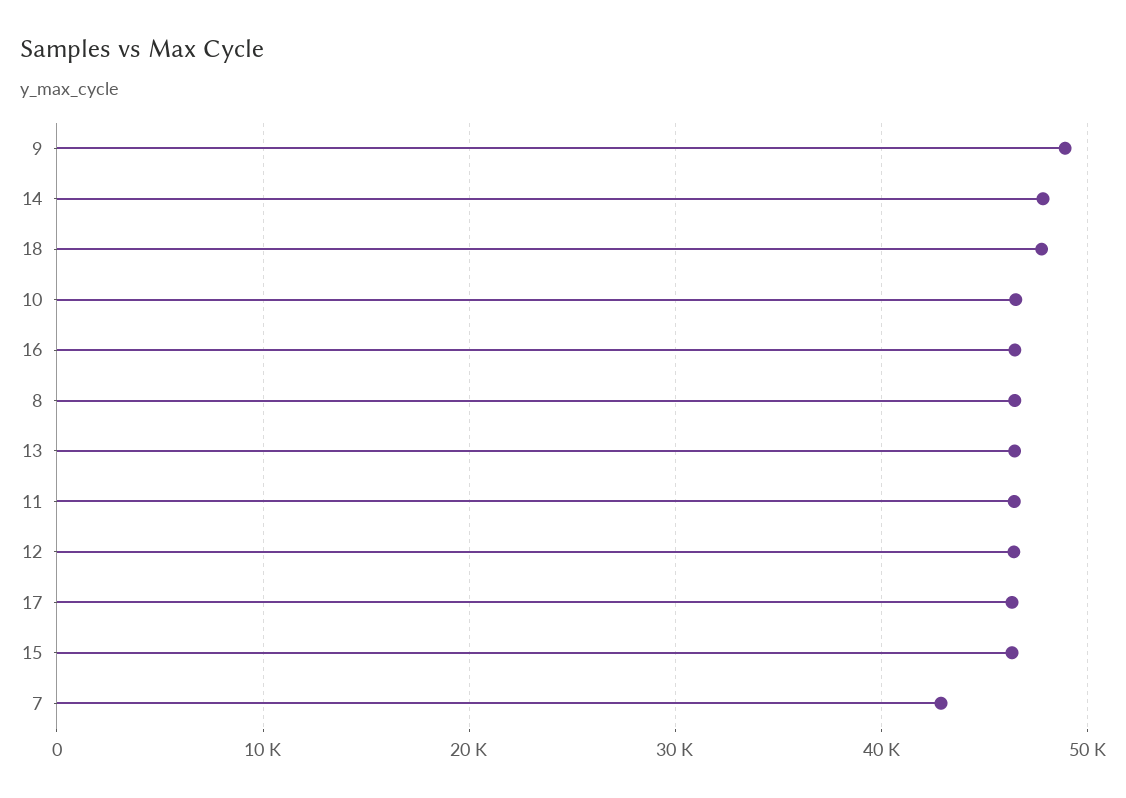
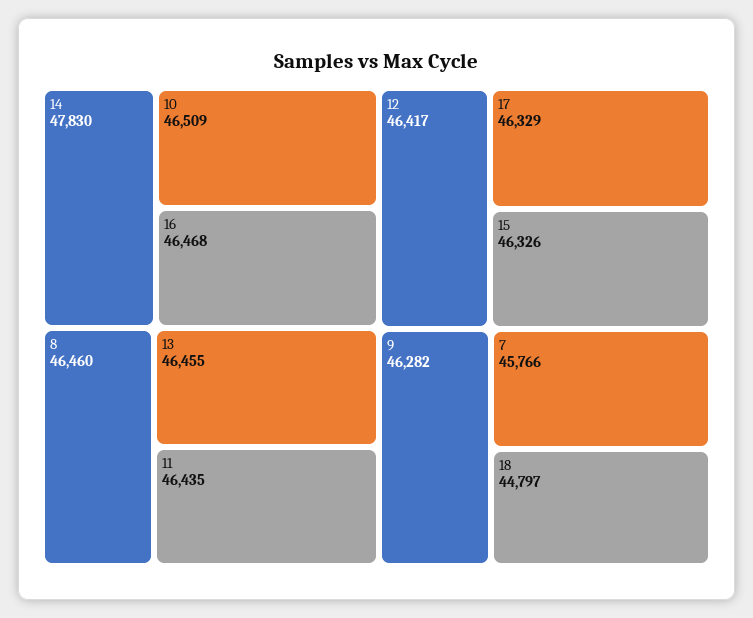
  {
-   "9": 49000,
+   "9": 46282,
    "14": 47830,
-   "18": 48000,
+   "18": 44797,
    "10": 46509,
    "16": 46468,
    "8": 46460,
    "13": 46455,
    "11": 46435,
    "12": 46417,
    "17": 46329,
    "15": 46326,
-   "7": 43000
+   "7": 45766
  }

